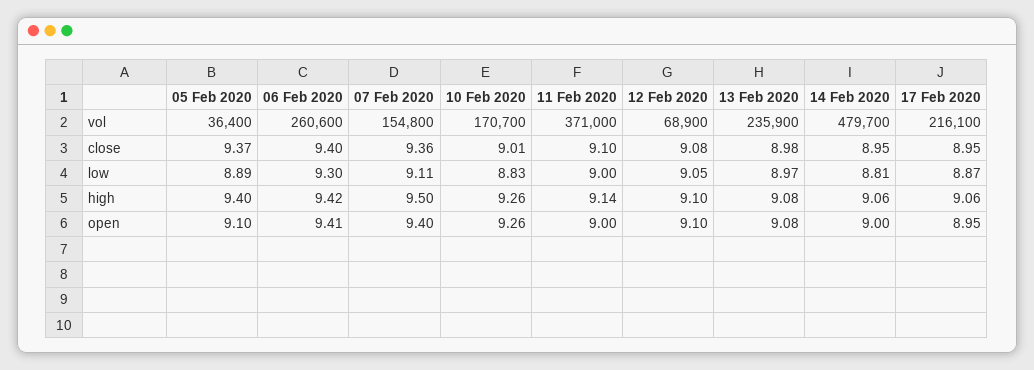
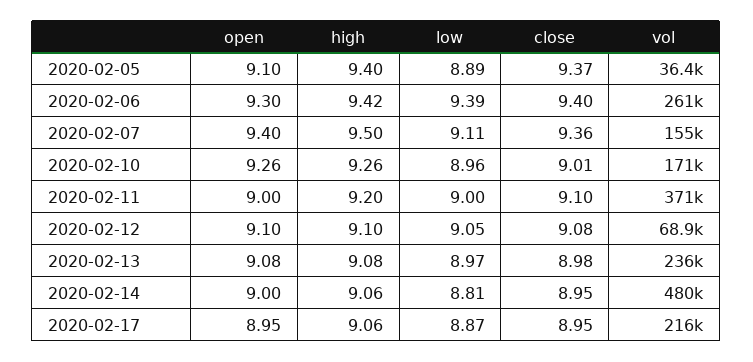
  {
    "05 Feb 2020": {
      "vol": 36400,
      "close": 9.37,
      "low": 8.89,
      "high": 9.4,
      "open": 9.1
    },
    "06 Feb 2020": {
      "vol": 260600,
      "close": 9.4,
-     "low": 9.3,
+     "low": 9.39,
      "high": 9.42,
-     "open": 9.41
+     "open": 9.3
    },
    "07 Feb 2020": {
      "vol": 154800,
      "close": 9.36,
      "low": 9.11,
      "high": 9.5,
      "open": 9.4
    },
    "10 Feb 2020": {
      "vol": 170700,
      "close": 9.01,
-     "low": 8.83,
+     "low": 8.96,
      "high": 9.26,
      "open": 9.26
    },
    "11 Feb 2020": {
      "vol": 371000,
      "close": 9.1,
      "low": 9,
-     "high": 9.14,
+     "high": 9.2,
      "open": 9
    },
    "12 Feb 2020": {
      "vol": 68900,
      "close": 9.08,
      "low": 9.05,
      "high": 9.1,
      "open": 9.1
    },
    "13 Feb 2020": {
      "vol": 235900,
      "close": 8.98,
      "low": 8.97,
      "high": 9.08,
      "open": 9.08
    },
    "14 Feb 2020": {
      "vol": 479700,
      "close": 8.95,
      "low": 8.81,
      "high": 9.06,
      "open": 9
    },
    "17 Feb 2020": {
      "vol": 216100,
      "close": 8.95,
      "low": 8.87,
      "high": 9.06,
      "open": 8.95
    }
  }

